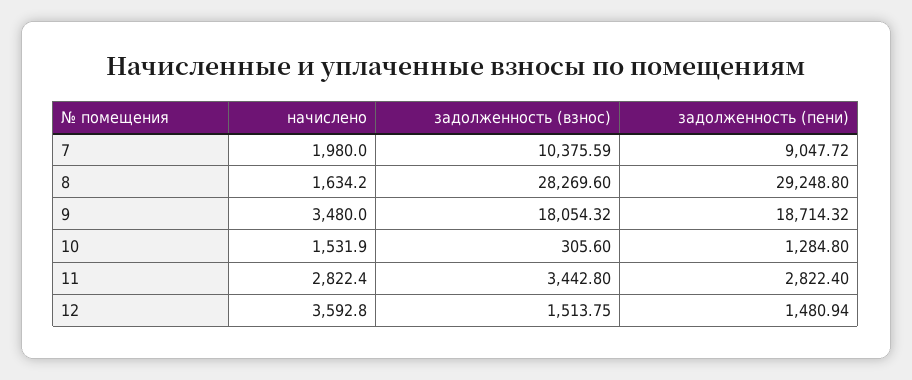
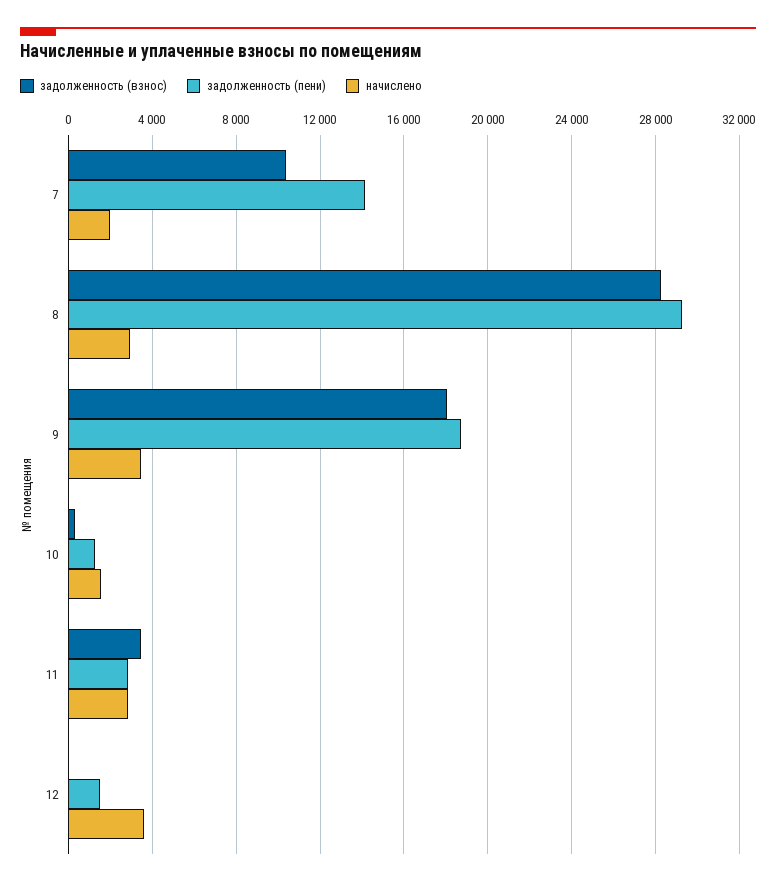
  {
    "начислено": {
      "7": 1980,
-     "8": 1634.2,
+     "8": 3000,
      "9": 3480,
      "10": 1531.9,
      "11": 2822.4,
      "12": 3592.8
    },
    "задолженность (взнос)": {
      "7": 10375.59,
      "8": 28269.6,
      "9": 18054.32,
      "10": 305.6,
      "11": 3442.8,
-     "12": 1513.75
+     "12": 0
    },
    "задолженность (пени)": {
-     "7": 9047.72,
+     "7": 14000,
      "8": 29248.8,
      "9": 18714.32,
      "10": 1284.8,
      "11": 2822.4,
      "12": 1480.94
    }
  }

